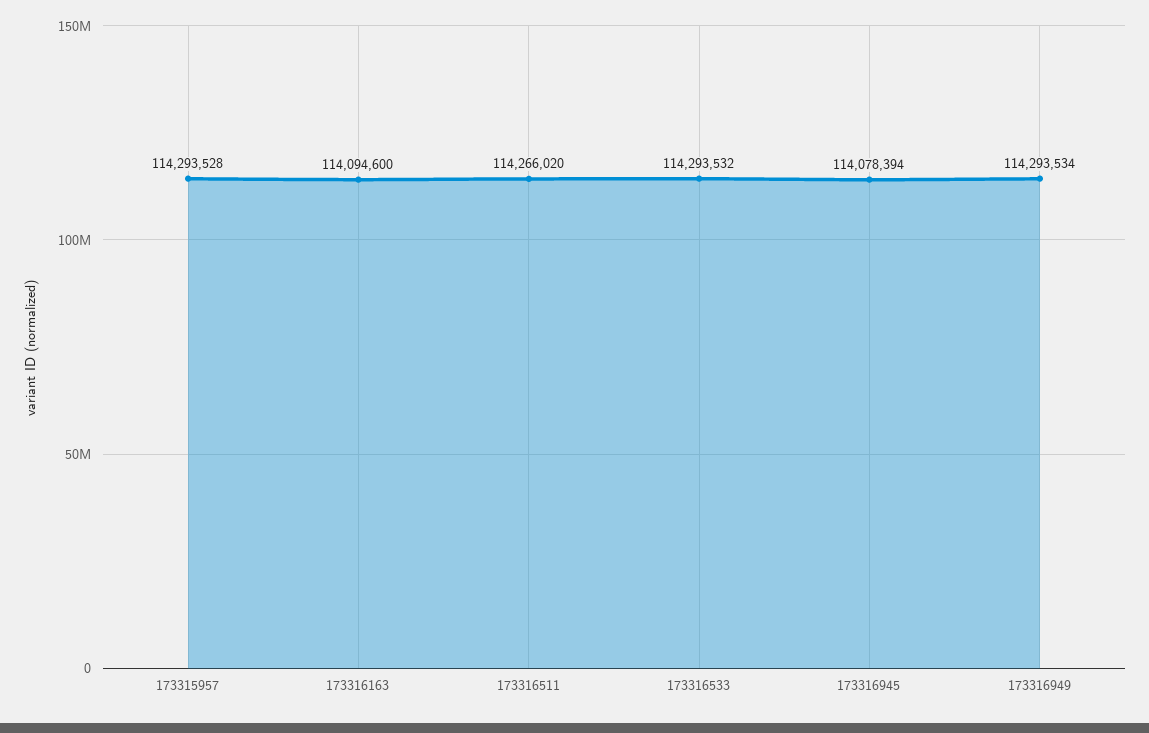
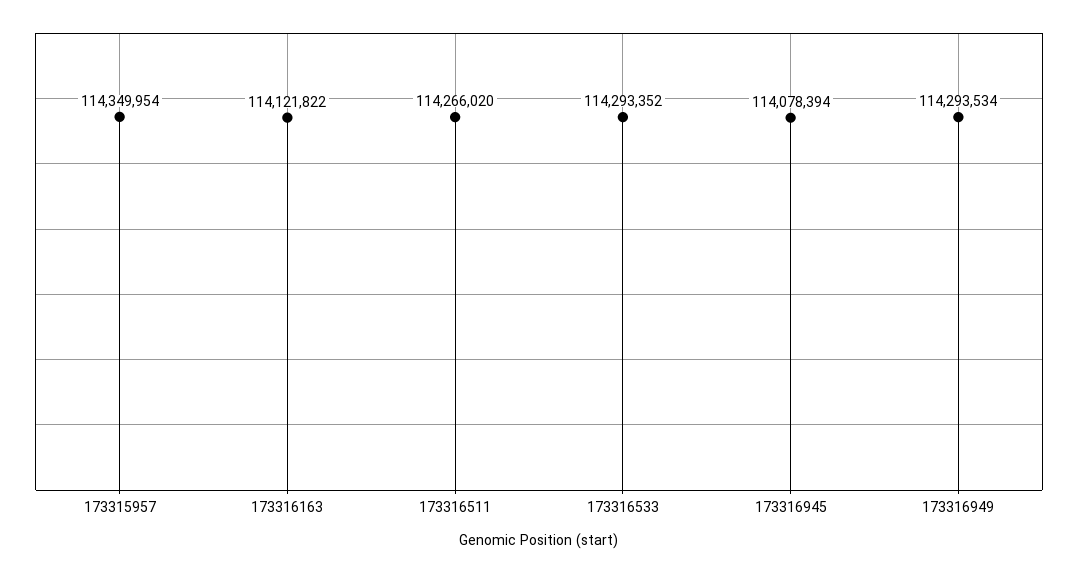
  {
-   "173315957": 114293528,
+   "173315957": 114349954,
-   "173316163": 114094600,
+   "173316163": 114121822,
    "173316511": 114266020,
-   "173316533": 114293532,
+   "173316533": 114293352,
    "173316945": 114078394,
    "173316949": 114293534
  }

